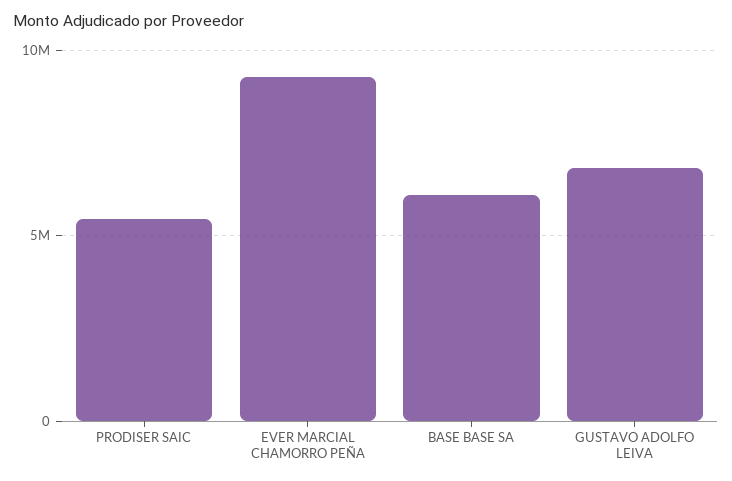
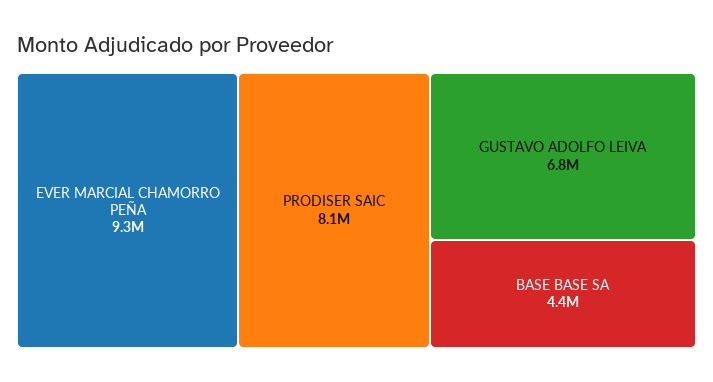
  {
-   "PRODISER SAIC": 5500000,
+   "PRODISER SAIC": 8100000,
    "EVER MARCIAL CHAMORRO PEÑA": 9300000,
-   "BASE BASE SA": 6000000,
+   "BASE BASE SA": 4400000,
    "GUSTAVO ADOLFO LEIVA": 6800000
  }

